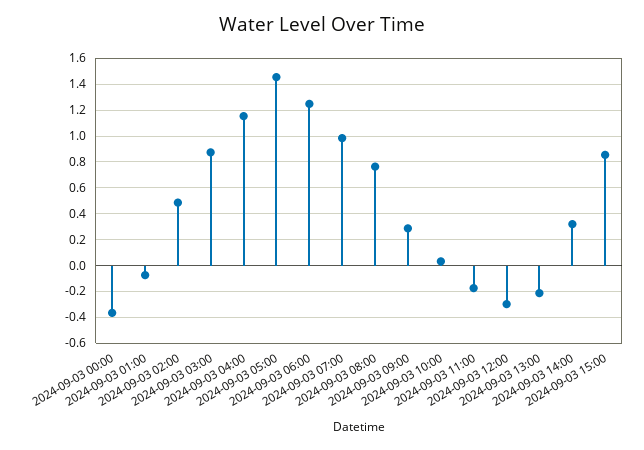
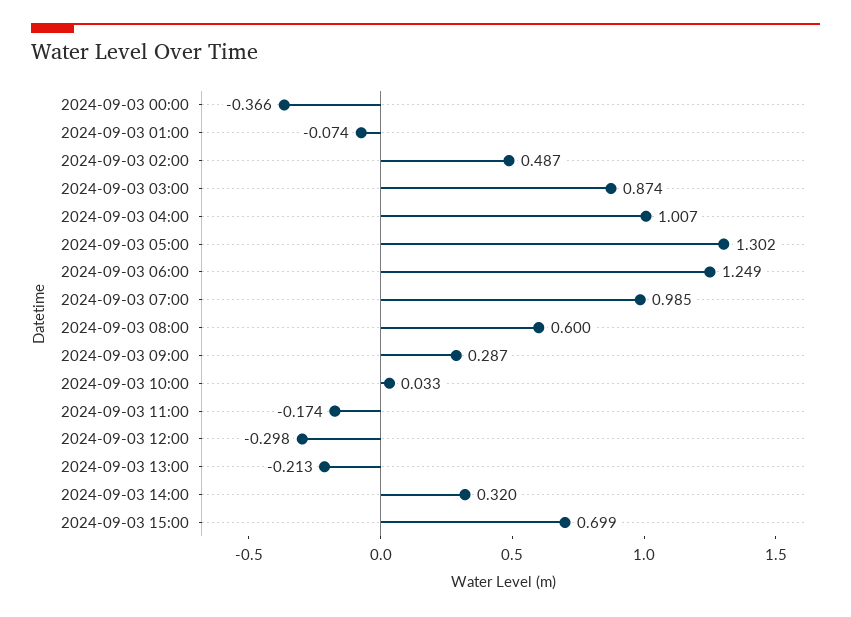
  {
    "2024-09-03 00:00": -0.366,
    "2024-09-03 01:00": -0.074,
    "2024-09-03 02:00": 0.487,
    "2024-09-03 03:00": 0.874,
-   "2024-09-03 04:00": 1.15,
+   "2024-09-03 04:00": 1.007,
-   "2024-09-03 05:00": 1.45,
+   "2024-09-03 05:00": 1.302,
    "2024-09-03 06:00": 1.249,
    "2024-09-03 07:00": 0.985,
-   "2024-09-03 08:00": 0.75,
+   "2024-09-03 08:00": 0.6,
    "2024-09-03 09:00": 0.287,
    "2024-09-03 10:00": 0.033,
    "2024-09-03 11:00": -0.174,
    "2024-09-03 12:00": -0.298,
    "2024-09-03 13:00": -0.213,
    "2024-09-03 14:00": 0.32,
-   "2024-09-03 15:00": 0.85
+   "2024-09-03 15:00": 0.699
  }

